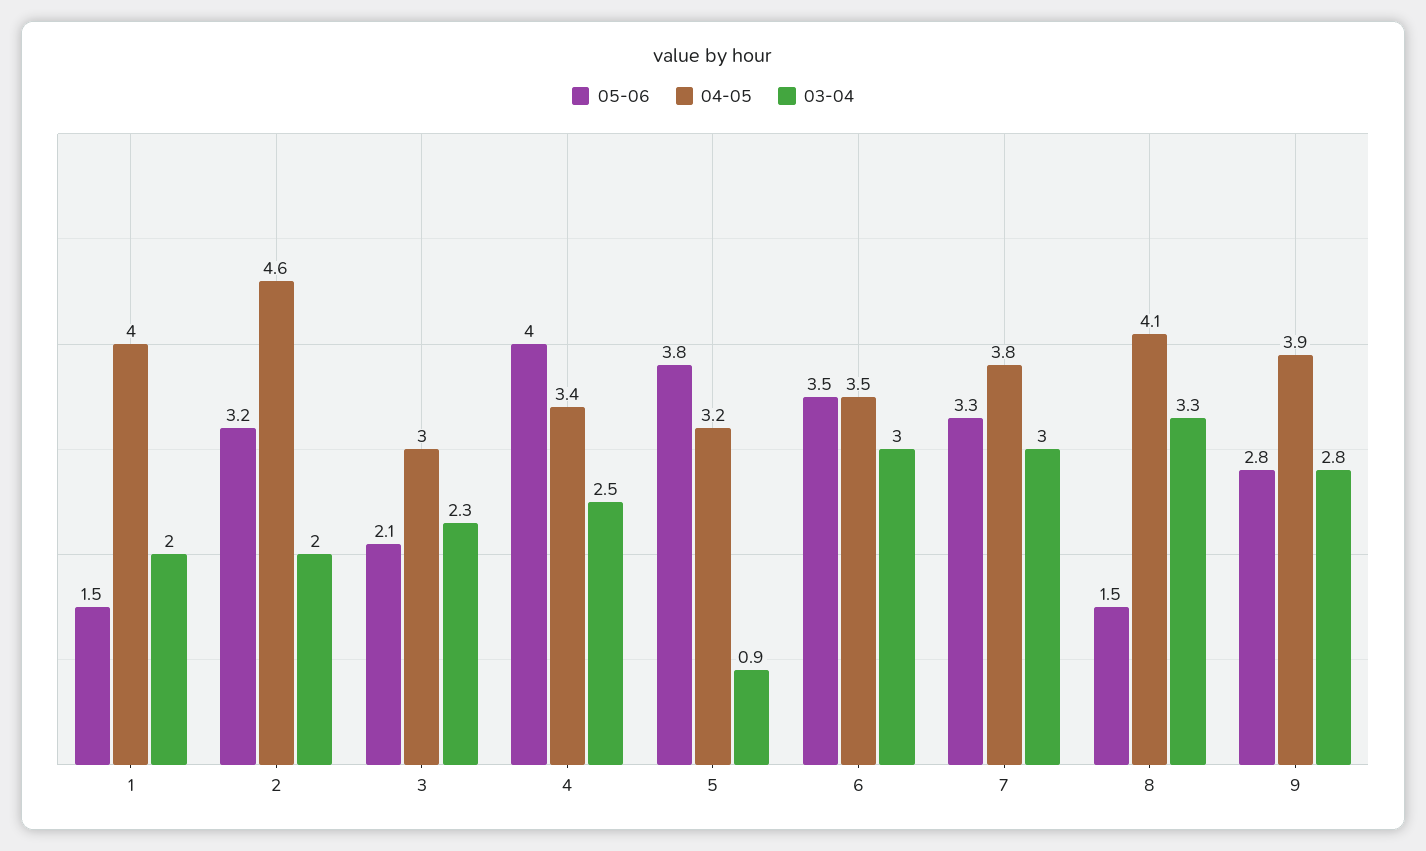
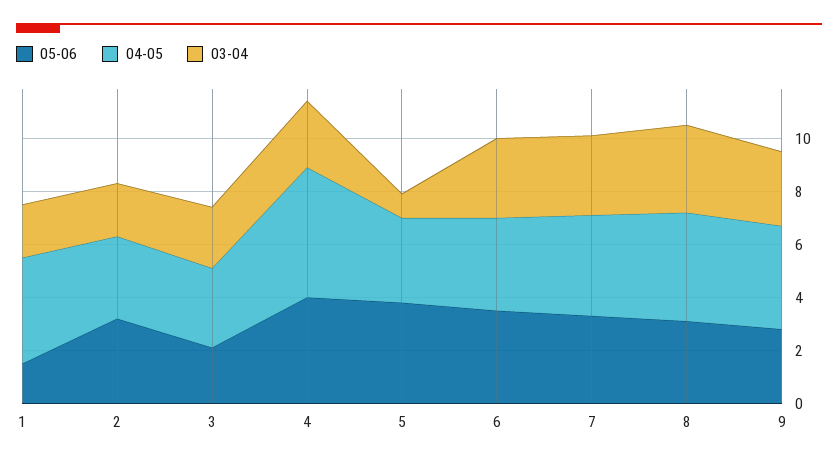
  {
    "05-06": {
      "1": 1.5,
      "2": 3.2,
      "3": 2.1,
      "4": 4,
      "5": 3.8,
      "6": 3.5,
      "7": 3.3,
-     "8": 1.5,
+     "8": 3,
      "9": 2.8
    },
    "04-05": {
      "1": 4,
-     "2": 4.6,
+     "2": 3,
      "3": 3,
-     "4": 3.4,
+     "4": 5,
      "5": 3.2,
      "6": 3.5,
      "7": 3.8,
      "8": 4.1,
      "9": 3.9
    },
    "03-04": {
      "1": 2,
      "2": 2,
      "3": 2.3,
      "4": 2.5,
      "5": 0.9,
      "6": 3,
      "7": 3,
      "8": 3.3,
      "9": 2.8
    }
  }

